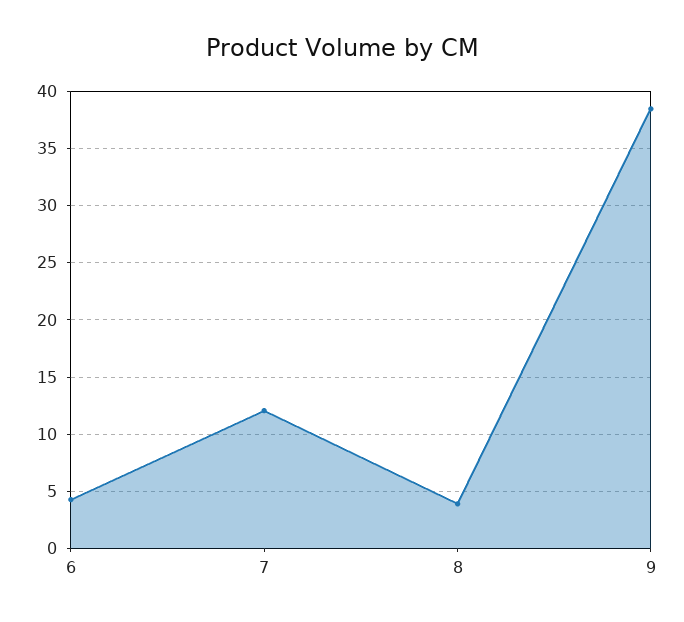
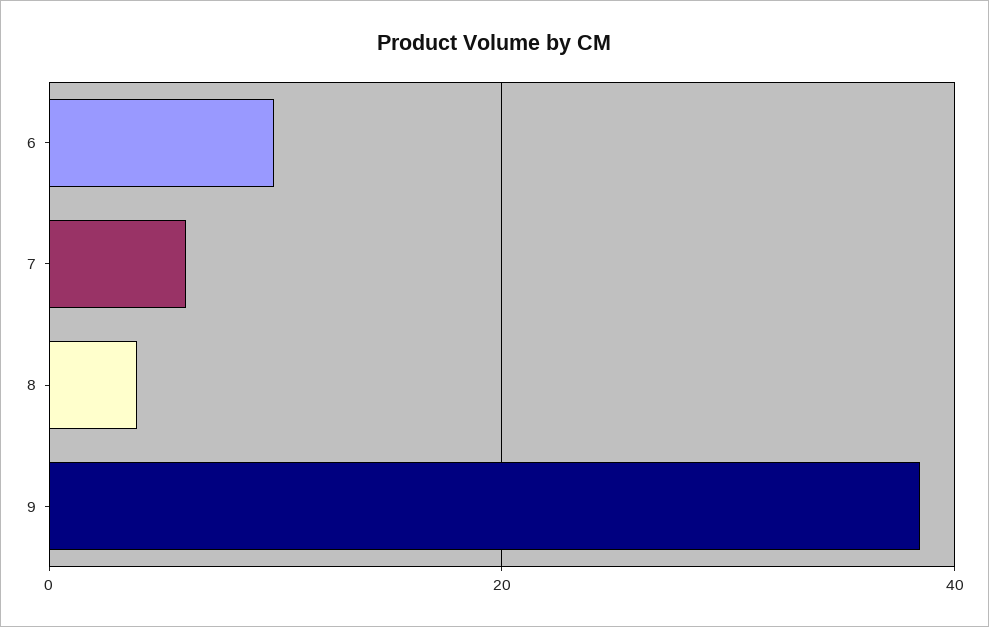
  {
-   "6": 4,
+   "6": 10,
-   "7": 12,
+   "7": 6,
    "8": 4,
    "9": 38
  }

